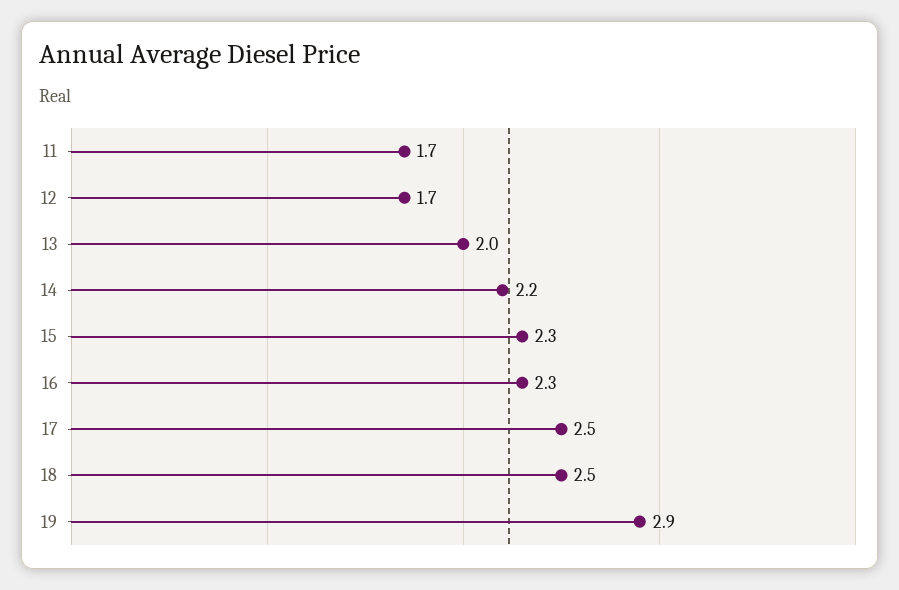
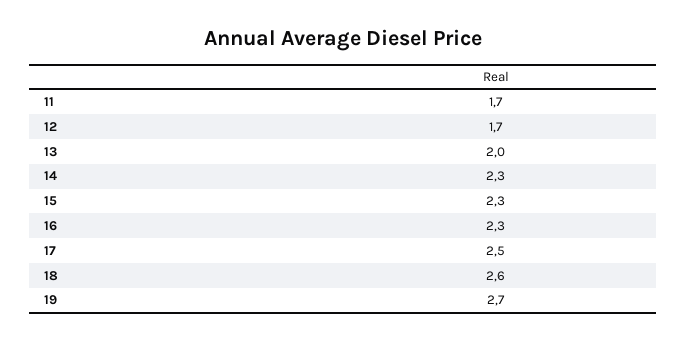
  {
    "11": 1.7,
    "12": 1.7,
    "13": 2,
-   "14": 2.2,
+   "14": 2.3,
    "15": 2.3,
    "16": 2.3,
    "17": 2.5,
-   "18": 2.5,
+   "18": 2.6,
-   "19": 2.9
+   "19": 2.7
  }

